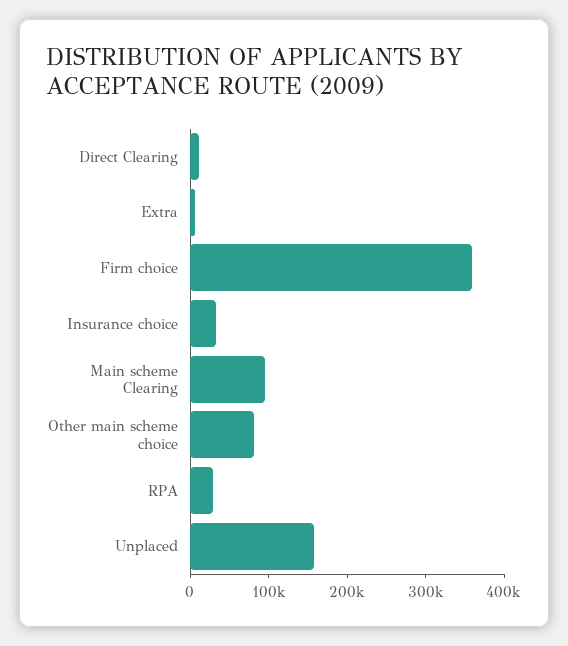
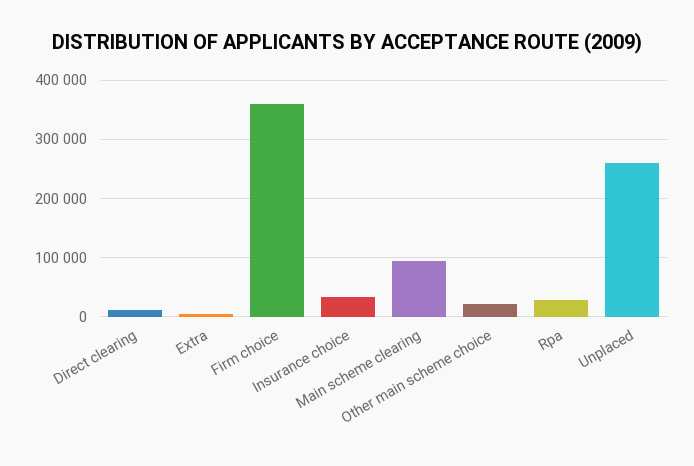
  {
    "Direct Clearing": 20000,
    "Extra": 0,
    "Firm choice": 360000,
    "Insurance choice": 40000,
    "Main scheme Clearing": 100000,
-   "Other main scheme choice": 80000,
+   "Other main scheme choice": 20000,
    "RPA": 20000,
-   "Unplaced": 160000
+   "Unplaced": 260000
  }

